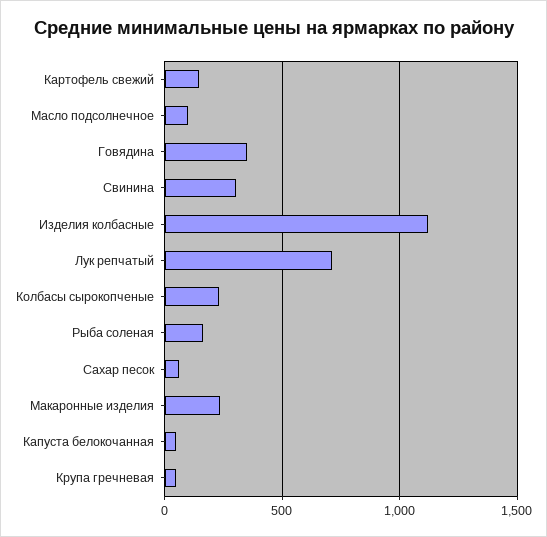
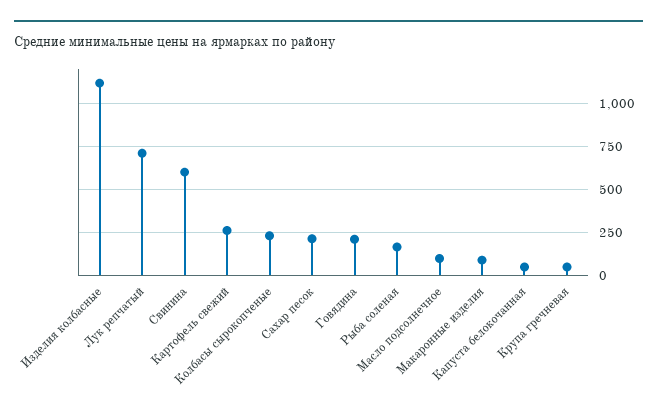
  {
-   "Картофель свежий": 150,
+   "Картофель свежий": 250,
    "Масло подсолнечное": 100,
-   "Говядина": 350,
+   "Говядина": 200,
-   "Свинина": 300,
+   "Свинина": 600,
    "Изделия колбасные": 1100,
    "Лук репчатый": 700,
    "Колбасы сырокопченые": 250,
    "Рыба соленая": 150,
-   "Сахар песок": 50,
+   "Сахар песок": 200,
-   "Макаронные изделия": 250,
+   "Макаронные изделия": 100,
    "Капуста белокочанная": 50,
    "Крупа гречневая": 50
  }

